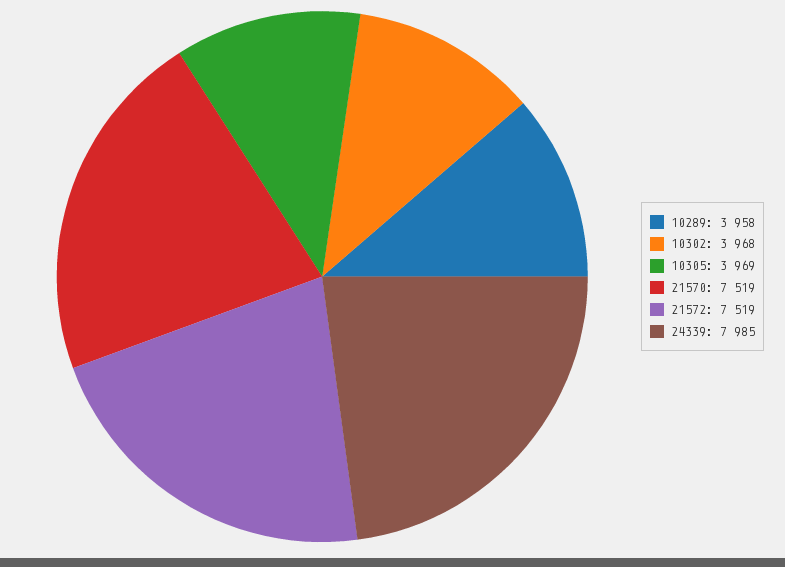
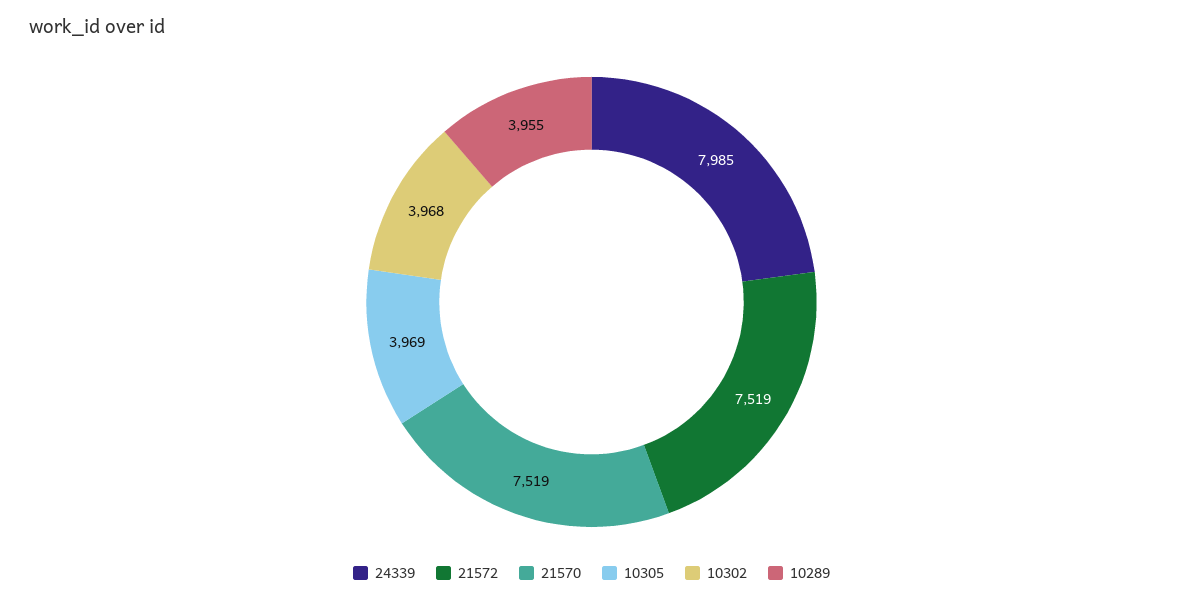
  {
-   "10289": 3958,
+   "10289": 3955,
    "10302": 3968,
    "10305": 3969,
    "21570": 7519,
    "21572": 7519,
    "24339": 7985
  }

